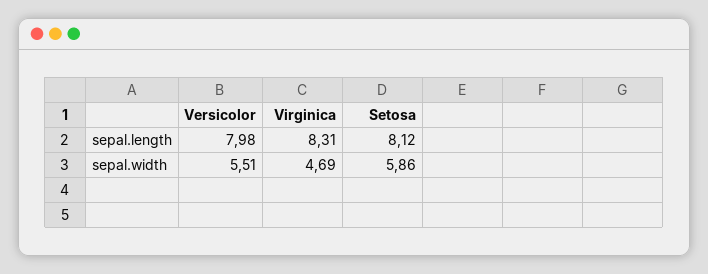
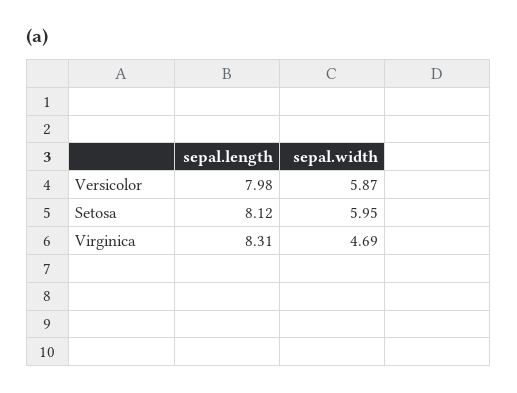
  {
    "Versicolor": {
      "sepal.length": 7.98,
-     "sepal.width": 5.51
+     "sepal.width": 5.87
    },
    "Virginica": {
      "sepal.length": 8.31,
      "sepal.width": 4.69
    },
    "Setosa": {
      "sepal.length": 8.12,
-     "sepal.width": 5.86
+     "sepal.width": 5.95
    }
  }

